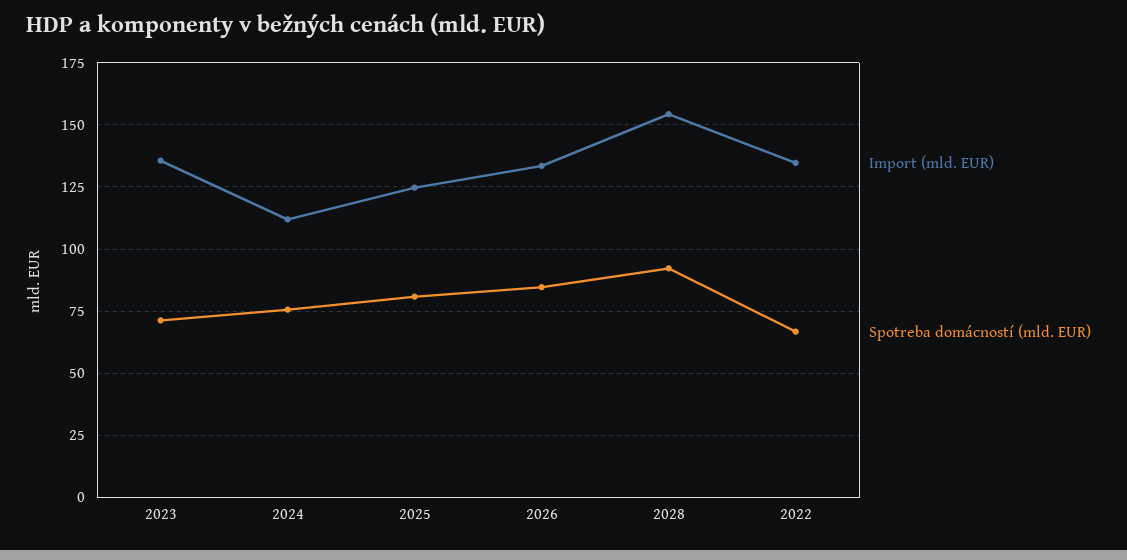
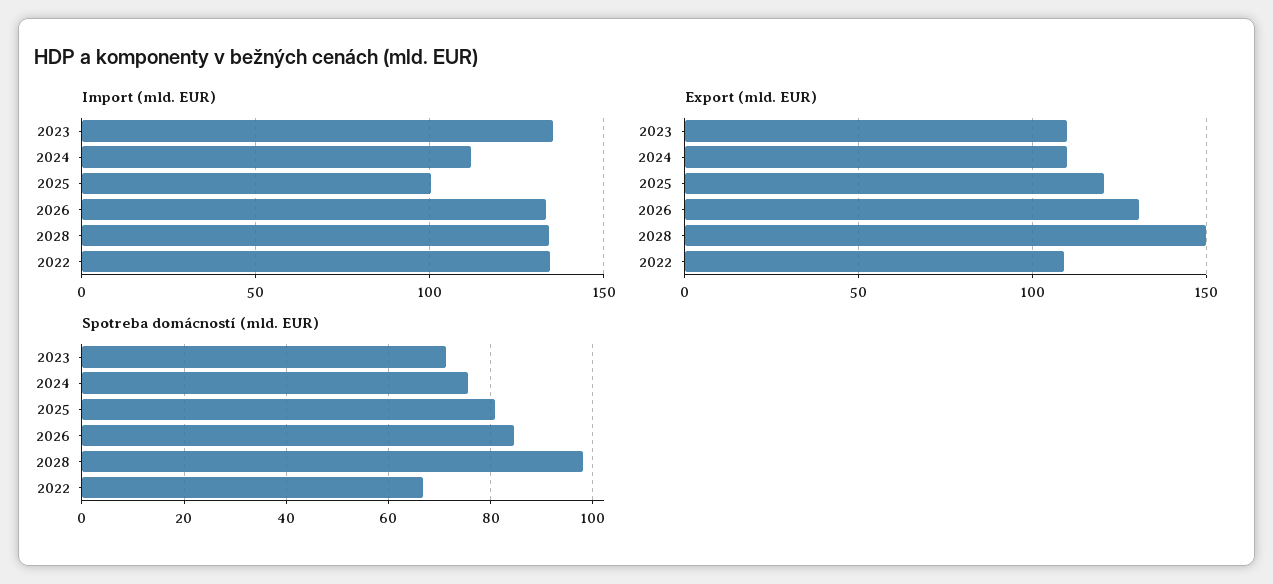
  {
    "Import (mld. EUR)": {
      "2023": 135,
      "2024": 112.5,
-     "2025": 125,
+     "2025": 100,
      "2026": 132.5,
-     "2028": 155,
+     "2028": 135,
      "2022": 135
    },
    "Spotreba domácností (mld. EUR)": {
      "2023": 72,
      "2024": 76,
      "2025": 80,
      "2026": 84,
-     "2028": 92.5,
+     "2028": 98,
      "2022": 66
-   }
+   },
+   "Export (mld. EUR)": {
+     "2023": 110,
+     "2024": 110,
+     "2025": 120,
+     "2026": 130,
+     "2028": 150,
+     "2022": 110
+   }
  }

